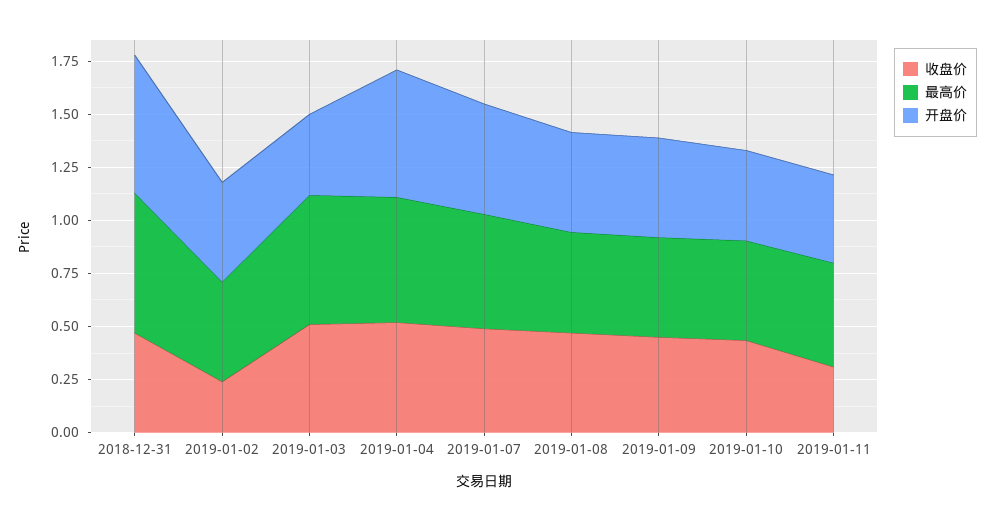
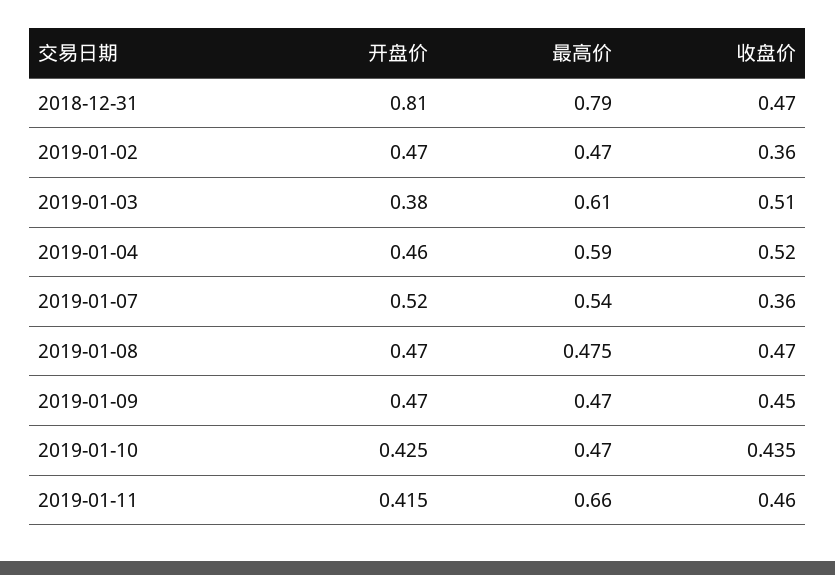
  {
    "收盘价": {
      "2018-12-31": 0.47,
-     "2019-01-02": 0.25,
+     "2019-01-02": 0.36,
      "2019-01-03": 0.51,
      "2019-01-04": 0.52,
-     "2019-01-07": 0.5,
+     "2019-01-07": 0.36,
      "2019-01-08": 0.47,
      "2019-01-09": 0.45,
      "2019-01-10": 0.435,
-     "2019-01-11": 0.3
+     "2019-01-11": 0.46
    },
    "最高价": {
-     "2018-12-31": 0.65,
+     "2018-12-31": 0.79,
      "2019-01-02": 0.47,
      "2019-01-03": 0.61,
      "2019-01-04": 0.59,
      "2019-01-07": 0.54,
      "2019-01-08": 0.475,
      "2019-01-09": 0.47,
      "2019-01-10": 0.47,
-     "2019-01-11": 0.5
+     "2019-01-11": 0.66
    },
    "开盘价": {
-     "2018-12-31": 0.65,
+     "2018-12-31": 0.81,
      "2019-01-02": 0.47,
      "2019-01-03": 0.38,
-     "2019-01-04": 0.6,
+     "2019-01-04": 0.46,
      "2019-01-07": 0.52,
      "2019-01-08": 0.47,
      "2019-01-09": 0.47,
      "2019-01-10": 0.425,
      "2019-01-11": 0.415
    }
  }

